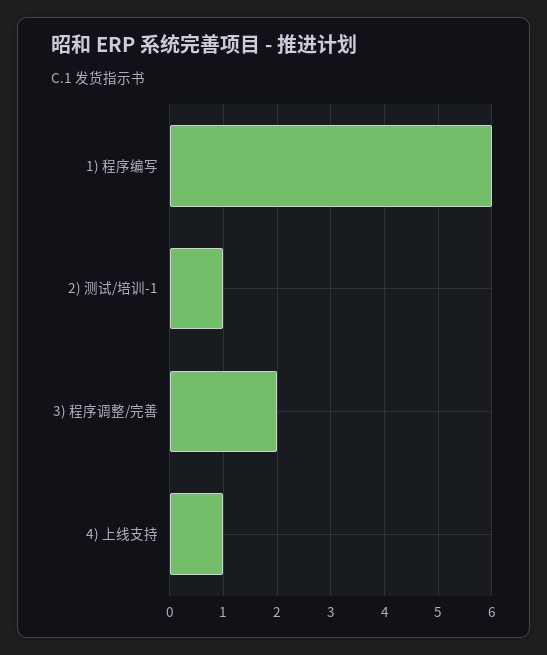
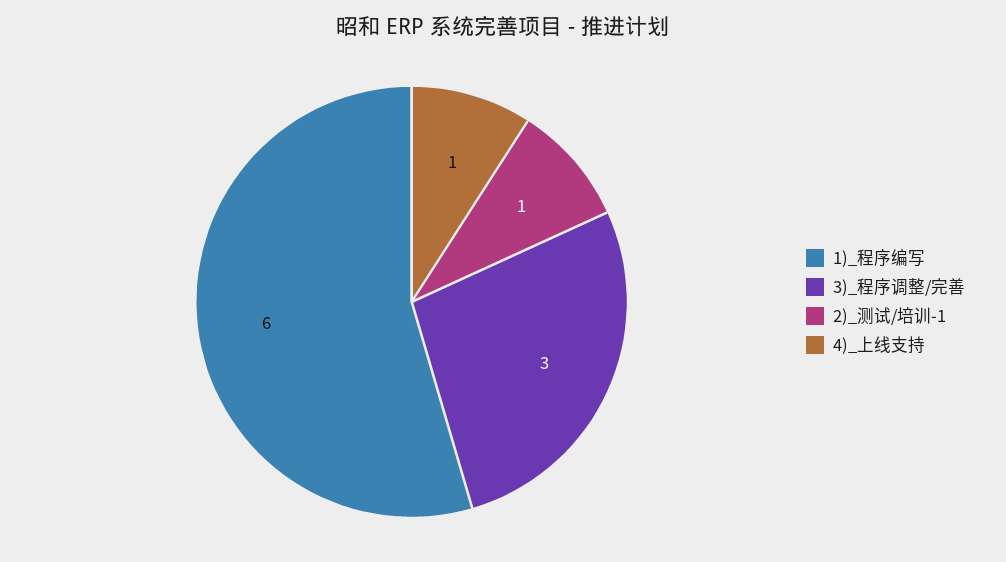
  {
    "1) 程序编写": 6,
    "2) 测试/培训-1": 1,
-   "3) 程序调整/完善": 2,
+   "3) 程序调整/完善": 3,
    "4) 上线支持": 1
  }

